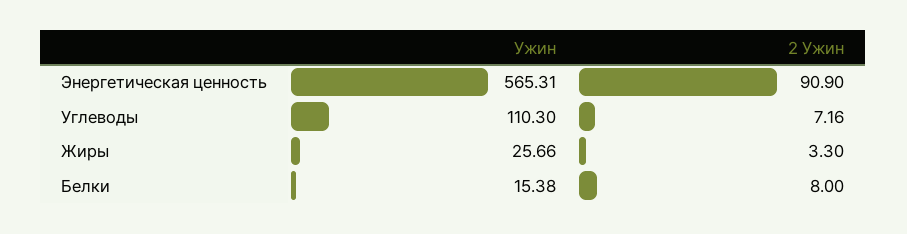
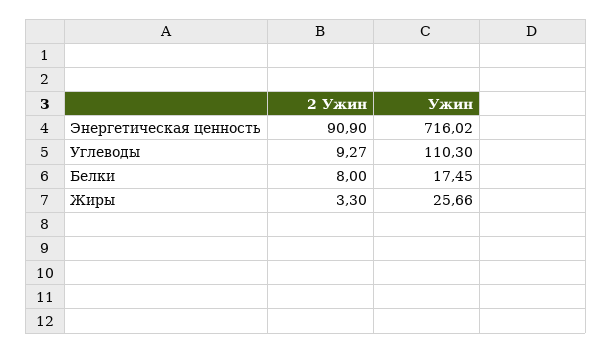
  {
    "Ужин": {
-     "Энергетическая ценность": 565.31,
+     "Энергетическая ценность": 716.02,
      "Углеводы": 110.3,
      "Жиры": 25.66,
-     "Белки": 15.38
+     "Белки": 17.45
    },
    "2 Ужин": {
      "Энергетическая ценность": 90.9,
-     "Углеводы": 7.16,
+     "Углеводы": 9.27,
      "Жиры": 3.3,
      "Белки": 8
    }
  }

